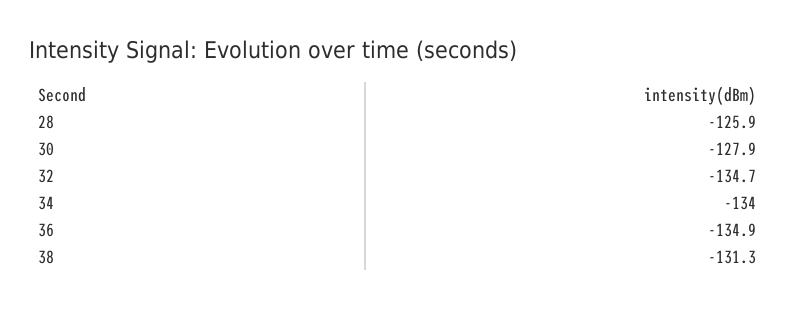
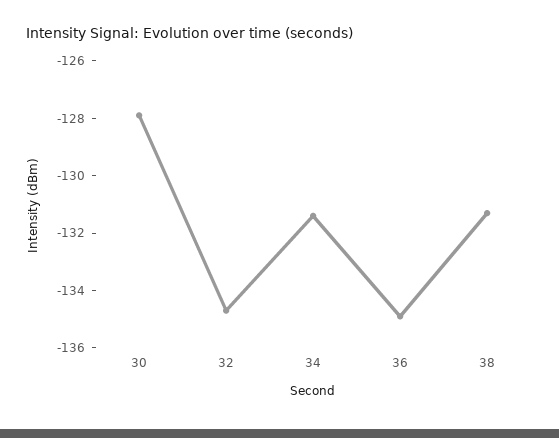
  {
-   "28": -125.9,
    "30": -127.9,
    "32": -134.7,
-   "34": -134,
+   "34": -131.5,
    "36": -134.9,
    "38": -131.3
  }

